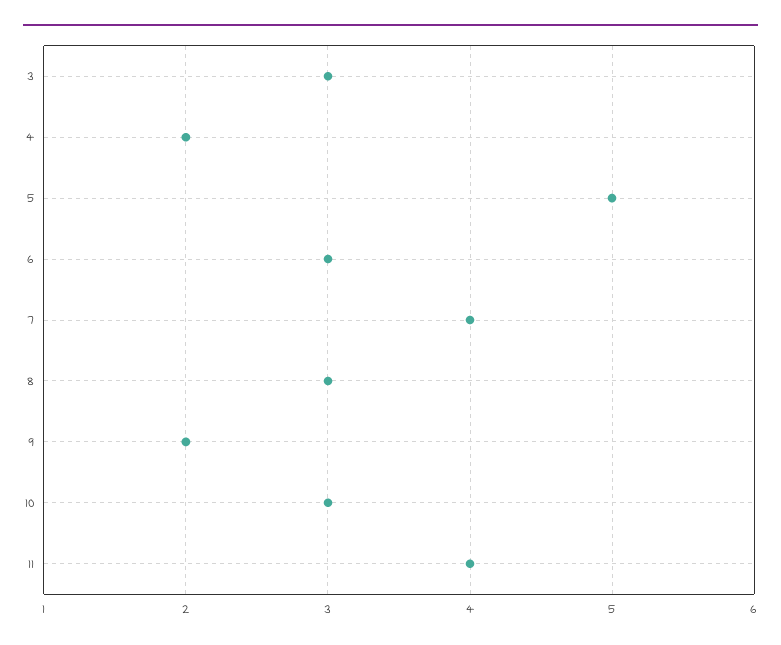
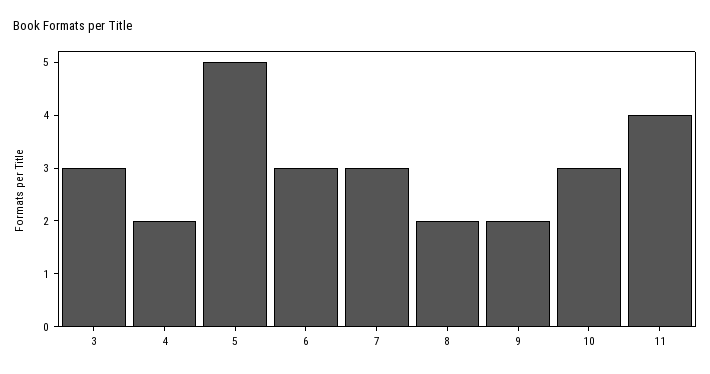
  {
    "3": 3,
    "4": 2,
    "5": 5,
    "6": 3,
-   "7": 4,
+   "7": 3,
-   "8": 3,
+   "8": 2,
    "9": 2,
    "10": 3,
    "11": 4
  }

